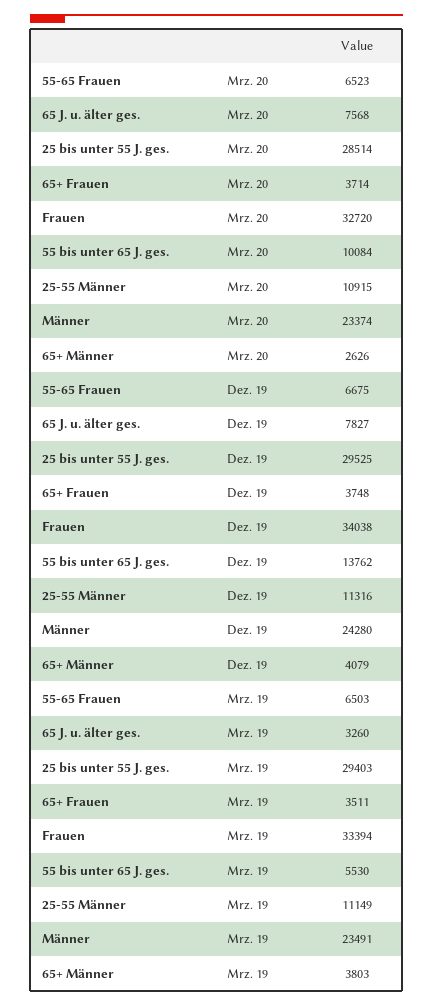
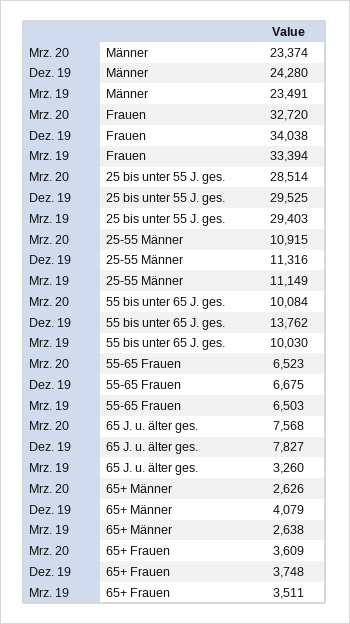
  {
    "55-65 Frauen": {
      "Mrz. 20": 6523,
      "Dez. 19": 6675,
      "Mrz. 19": 6503
    },
    "65 J. u. älter ges.": {
      "Mrz. 20": 7568,
      "Dez. 19": 7827,
      "Mrz. 19": 3260
    },
    "25 bis unter 55 J. ges.": {
      "Mrz. 20": 28514,
      "Dez. 19": 29525,
      "Mrz. 19": 29403
    },
    "65+ Frauen": {
-     "Mrz. 20": 3714,
+     "Mrz. 20": 3609,
      "Dez. 19": 3748,
      "Mrz. 19": 3511
    },
    "Frauen": {
      "Mrz. 20": 32720,
      "Dez. 19": 34038,
      "Mrz. 19": 33394
    },
    "55 bis unter 65 J. ges.": {
      "Mrz. 20": 10084,
      "Dez. 19": 13762,
-     "Mrz. 19": 5530
+     "Mrz. 19": 10030
    },
    "25-55 Männer": {
      "Mrz. 20": 10915,
      "Dez. 19": 11316,
      "Mrz. 19": 11149
    },
    "Männer": {
      "Mrz. 20": 23374,
      "Dez. 19": 24280,
      "Mrz. 19": 23491
    },
    "65+ Männer": {
      "Mrz. 20": 2626,
      "Dez. 19": 4079,
-     "Mrz. 19": 3803
+     "Mrz. 19": 2638
    }
  }

